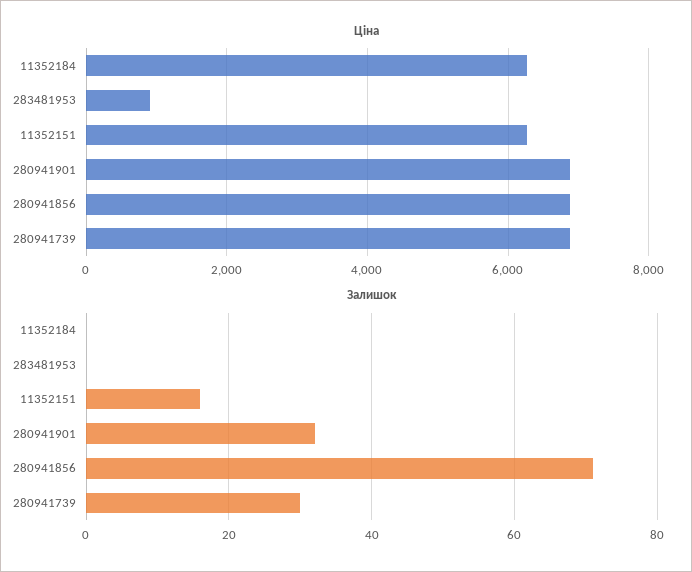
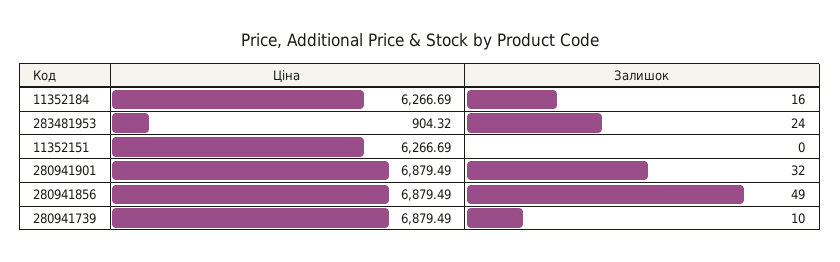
  {
    "Ціна": {
      "11352184": 6266.69,
      "283481953": 904.32,
      "11352151": 6266.69,
      "280941901": 6879.49,
      "280941856": 6879.49,
      "280941739": 6879.49
    },
    "Залишок": {
-     "11352184": 0,
+     "11352184": 16,
-     "283481953": 0,
+     "283481953": 24,
-     "11352151": 15,
+     "11352151": 0,
      "280941901": 32,
-     "280941856": 70,
+     "280941856": 49,
-     "280941739": 30
+     "280941739": 10
    }
  }

